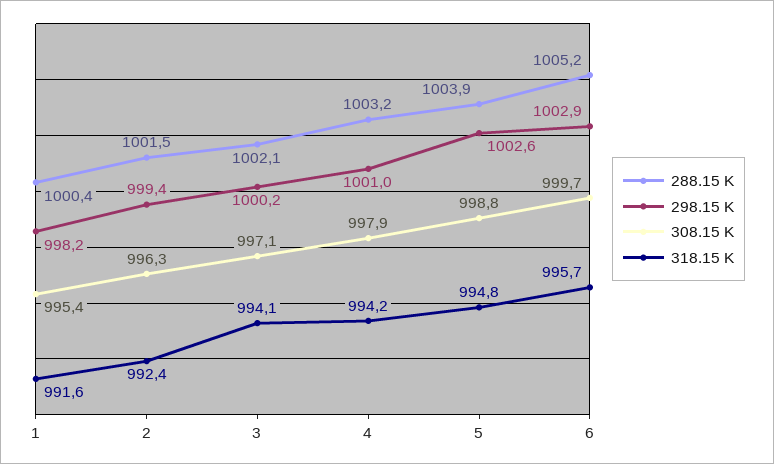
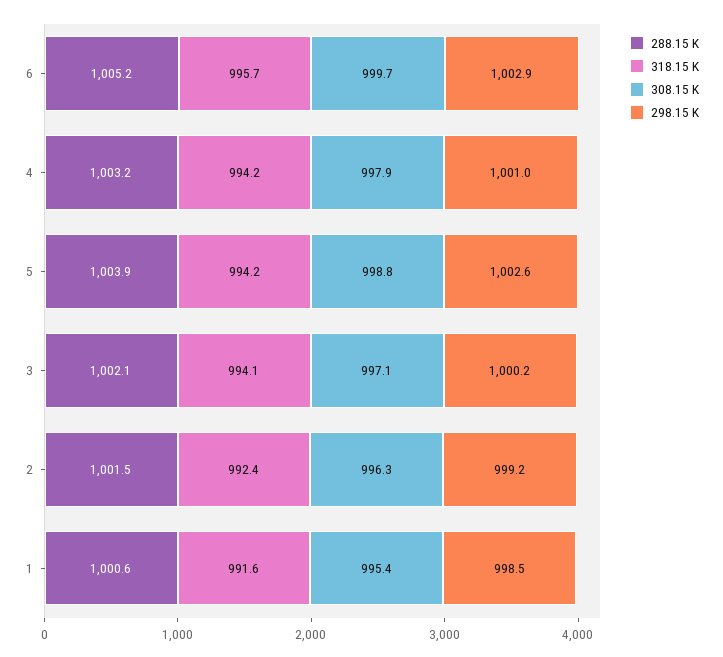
  {
    "288.15 K": {
-     "1": 1000.4,
+     "1": 1000.6,
      "2": 1001.5,
      "3": 1002.1,
      "4": 1003.2,
      "5": 1003.9,
      "6": 1005.2
    },
    "298.15 K": {
-     "1": 998.2,
+     "1": 998.5,
-     "2": 999.4,
+     "2": 999.2,
      "3": 1000.2,
      "4": 1001,
      "5": 1002.6,
      "6": 1002.9
    },
    "308.15 K": {
      "1": 995.4,
      "2": 996.3,
      "3": 997.1,
      "4": 997.9,
      "5": 998.8,
      "6": 999.7
    },
    "318.15 K": {
      "1": 991.6,
      "2": 992.4,
      "3": 994.1,
      "4": 994.2,
-     "5": 994.8,
+     "5": 994.2,
      "6": 995.7
    }
  }

